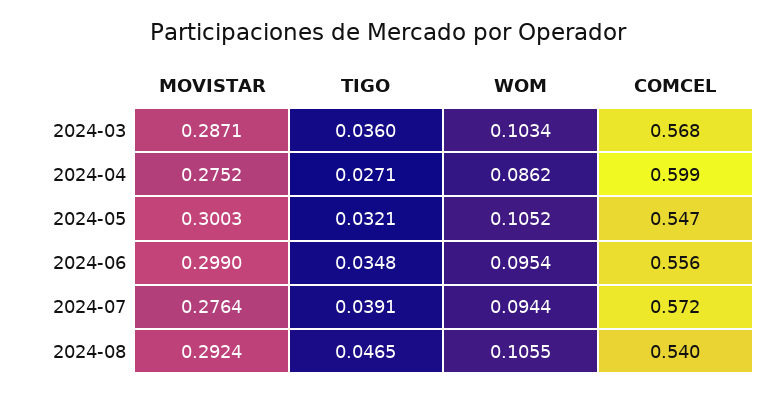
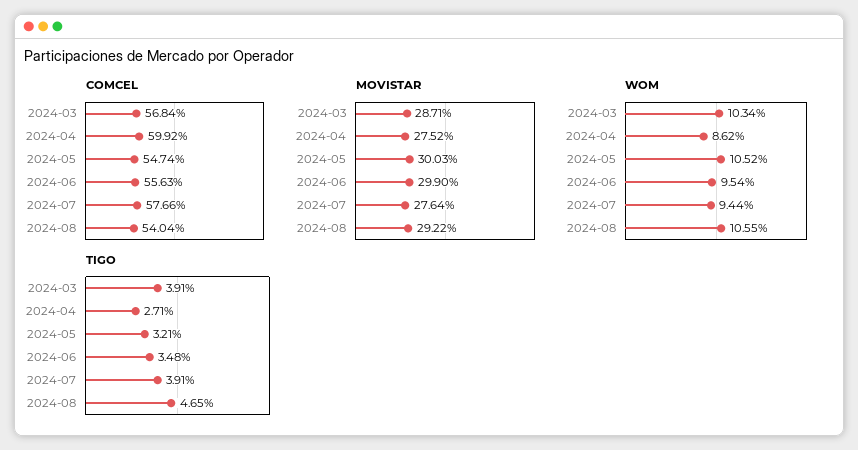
  {
    "MOVISTAR": {
      "2024-03": 0.2871,
      "2024-04": 0.2752,
      "2024-05": 0.3003,
      "2024-06": 0.299,
      "2024-07": 0.2764,
-     "2024-08": 0.2924
+     "2024-08": 0.2922
    },
    "TIGO": {
-     "2024-03": 0.036,
+     "2024-03": 0.0391,
      "2024-04": 0.0271,
      "2024-05": 0.0321,
      "2024-06": 0.0348,
      "2024-07": 0.0391,
      "2024-08": 0.0465
    },
    "WOM": {
      "2024-03": 0.1034,
      "2024-04": 0.0862,
      "2024-05": 0.1052,
      "2024-06": 0.0954,
      "2024-07": 0.0944,
      "2024-08": 0.1055
    },
    "COMCEL": {
      "2024-03": 0.5684,
      "2024-04": 0.5992,
      "2024-05": 0.5474,
      "2024-06": 0.5563,
-     "2024-07": 0.572,
+     "2024-07": 0.5766,
      "2024-08": 0.5404
    }
  }

